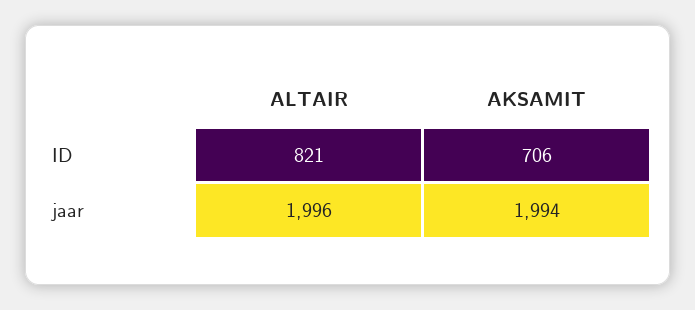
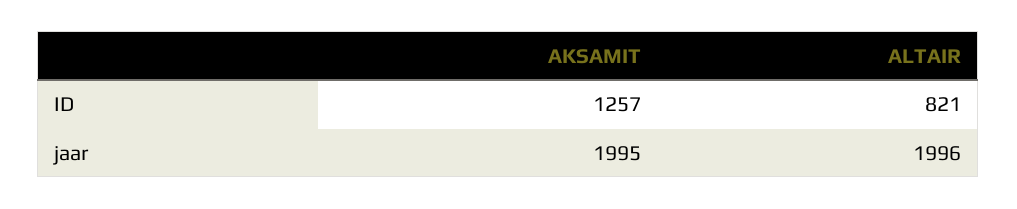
  {
    "ALTAIR": {
      "ID": 821,
      "jaar": 1996
    },
    "AKSAMIT": {
-     "ID": 706,
+     "ID": 1257,
-     "jaar": 1994
+     "jaar": 1995
    }
  }

